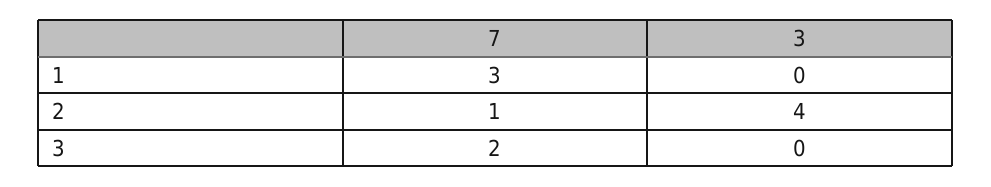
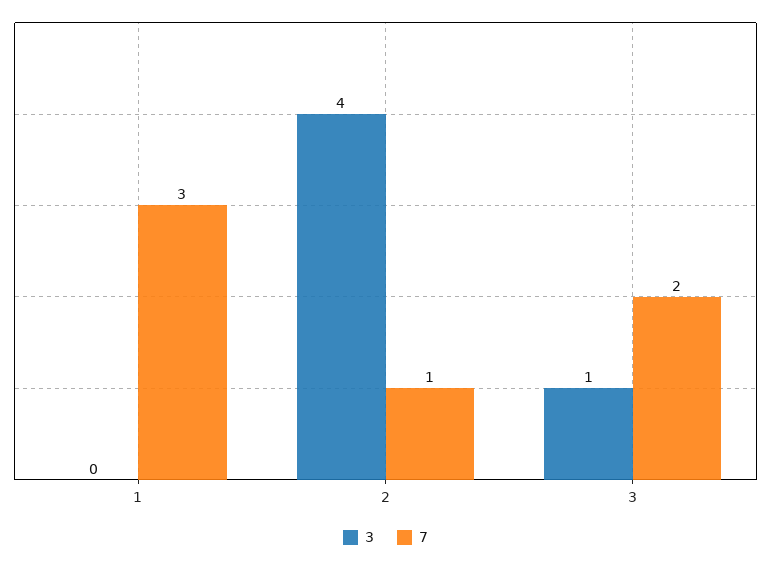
  {
    "7": {
      "1": 3,
      "2": 1,
      "3": 2
    },
    "3": {
      "1": 0,
      "2": 4,
-     "3": 0
+     "3": 1
    }
  }

